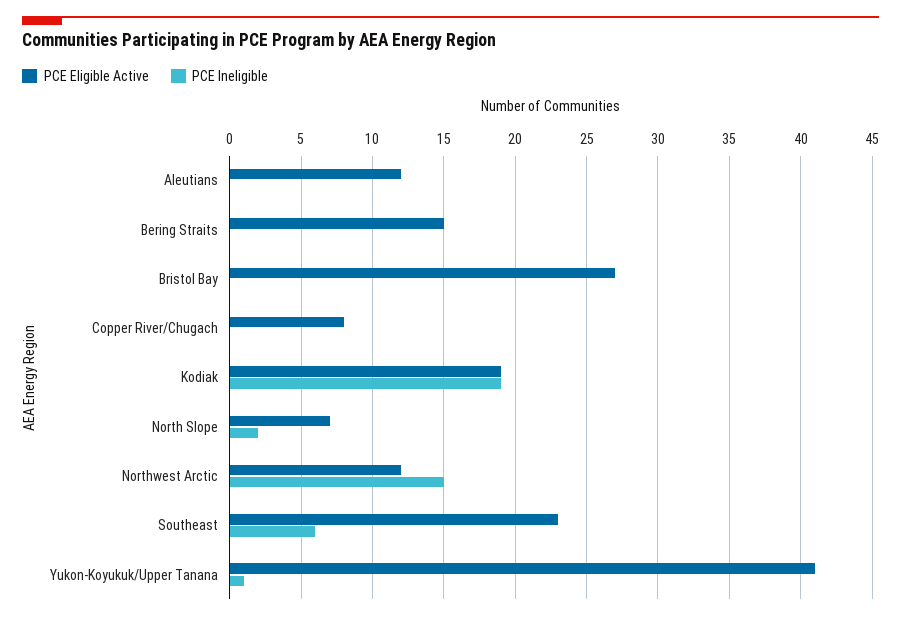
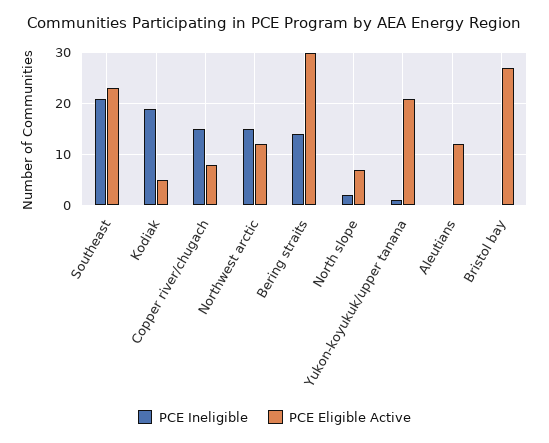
  {
    "PCE Eligible Active": {
      "Aleutians": 12,
-     "Bering Straits": 15,
+     "Bering Straits": 30,
      "Bristol Bay": 27,
      "Copper River/Chugach": 8,
-     "Kodiak": 19,
+     "Kodiak": 5,
      "North Slope": 7,
      "Northwest Arctic": 12,
      "Southeast": 23,
-     "Yukon-Koyukuk/Upper Tanana": 41
+     "Yukon-Koyukuk/Upper Tanana": 20
    },
    "PCE Ineligible": {
      "Aleutians": 0,
-     "Bering Straits": 0,
+     "Bering Straits": 15,
      "Bristol Bay": 0,
-     "Copper River/Chugach": 0,
+     "Copper River/Chugach": 15,
      "Kodiak": 19,
      "North Slope": 2,
      "Northwest Arctic": 15,
-     "Southeast": 6,
+     "Southeast": 20,
      "Yukon-Koyukuk/Upper Tanana": 1
    }
  }

